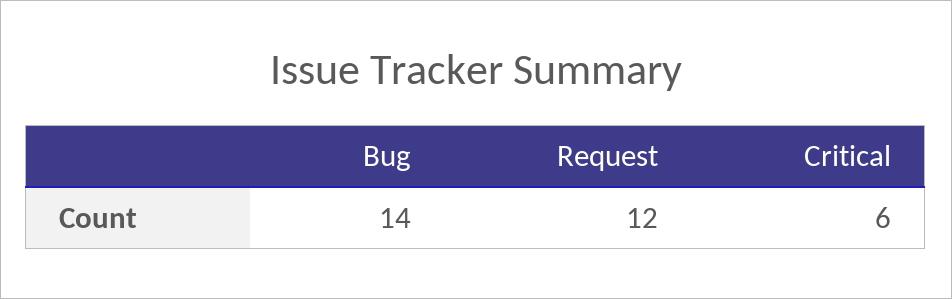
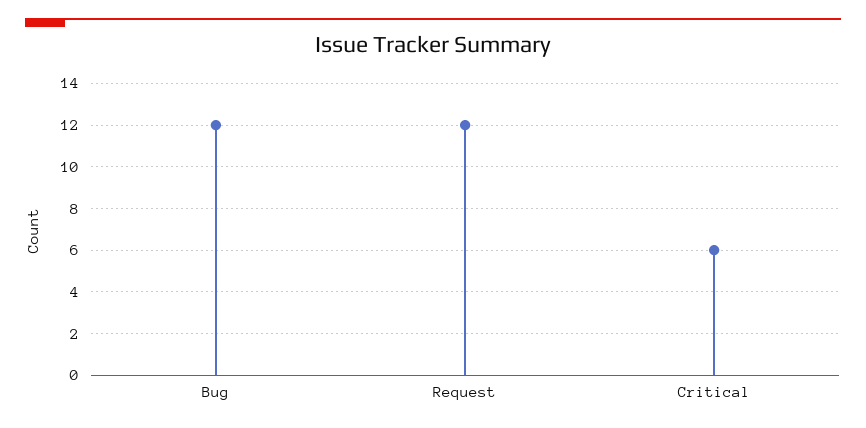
  {
-   "Bug": 14,
+   "Bug": 12,
    "Request": 12,
    "Critical": 6
  }

